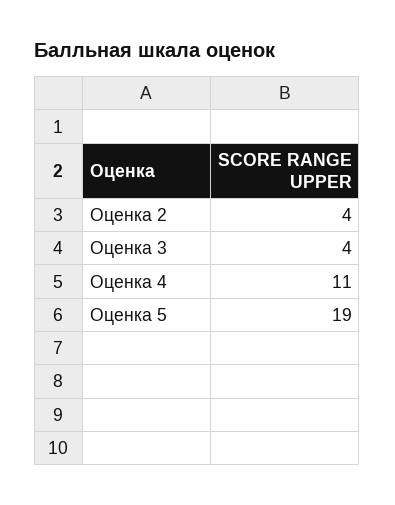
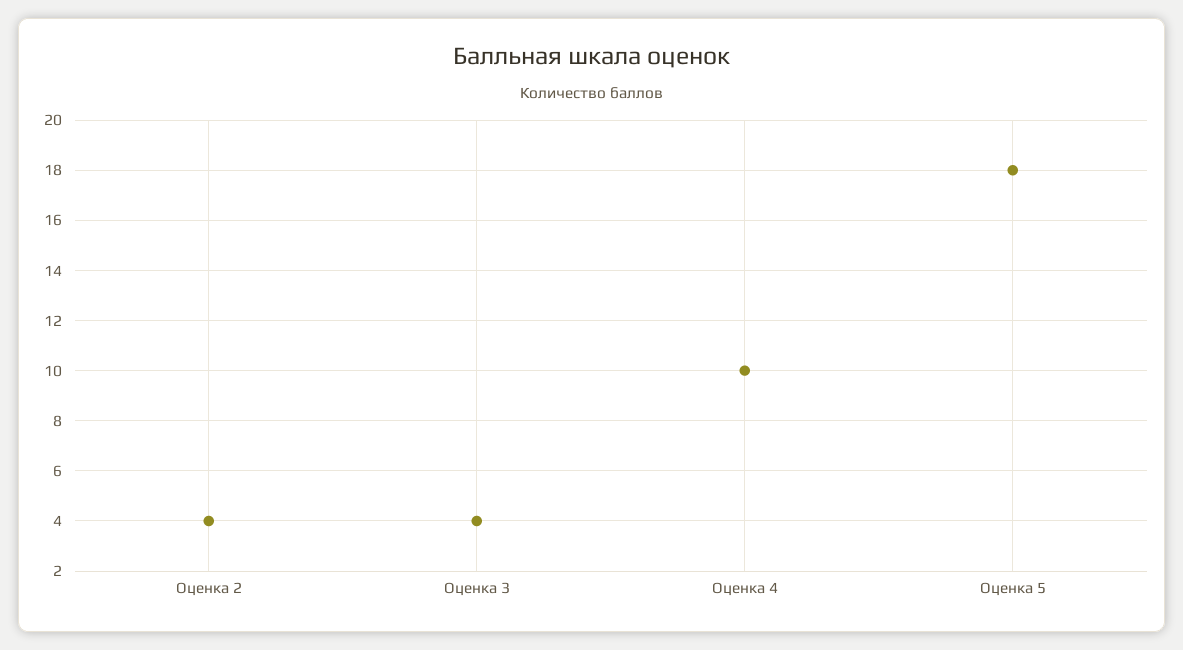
  {
    "Оценка 2": 4,
    "Оценка 3": 4,
-   "Оценка 4": 11,
+   "Оценка 4": 10,
-   "Оценка 5": 19
+   "Оценка 5": 18
  }

